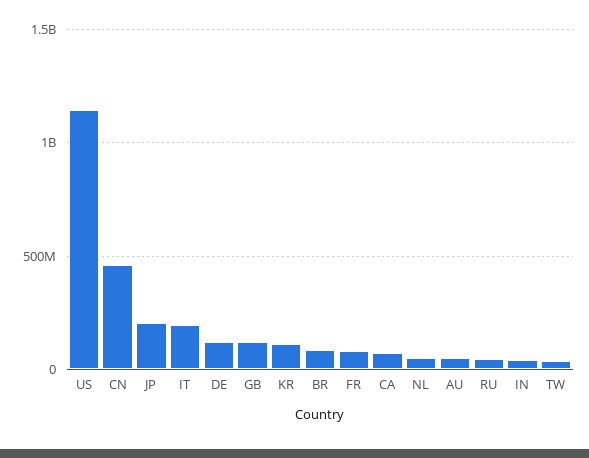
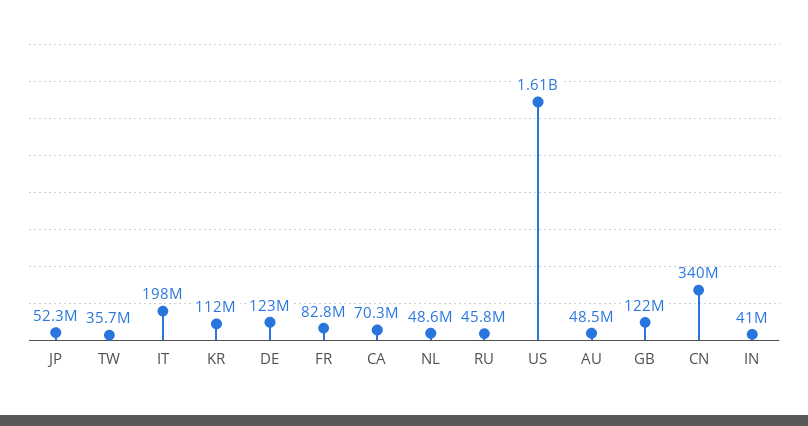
  {
-   "US": 1150000000,
+   "US": 1610000000,
-   "CN": 450000000,
+   "CN": 340000000,
-   "JP": 200000000,
+   "JP": 52300000,
    "IT": 198000000,
    "DE": 123000000,
    "GB": 122000000,
    "KR": 112000000,
-   "BR": 100000000,
    "FR": 82800000,
    "CA": 70300000,
    "NL": 48600000,
    "AU": 48500000,
    "RU": 45800000,
    "IN": 41000000,
    "TW": 35700000
  }

